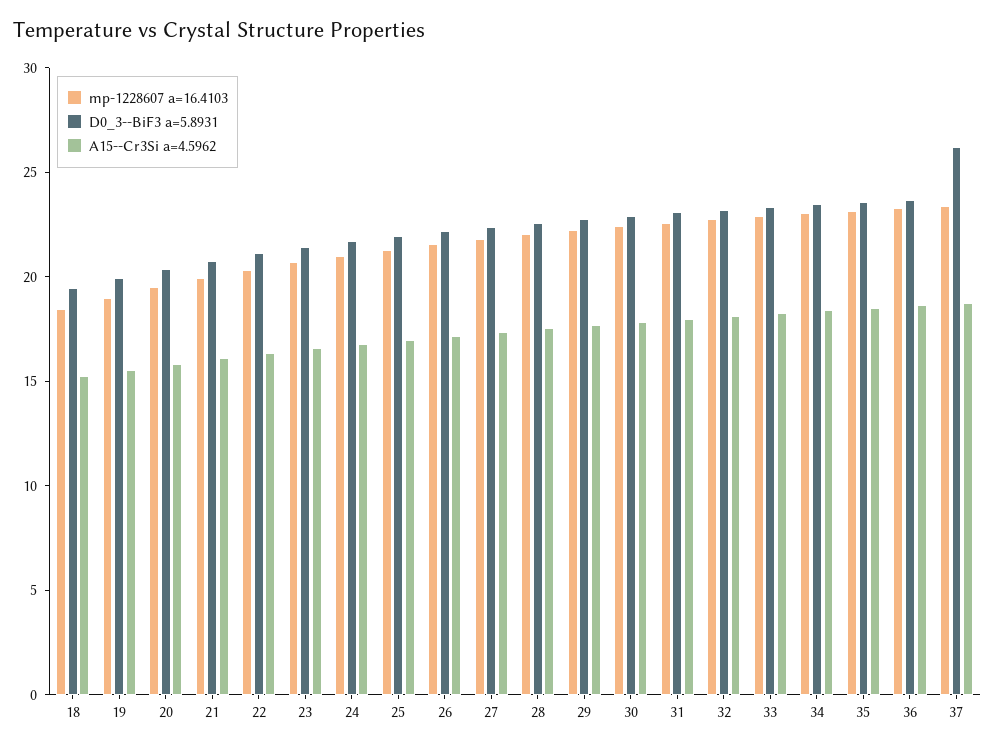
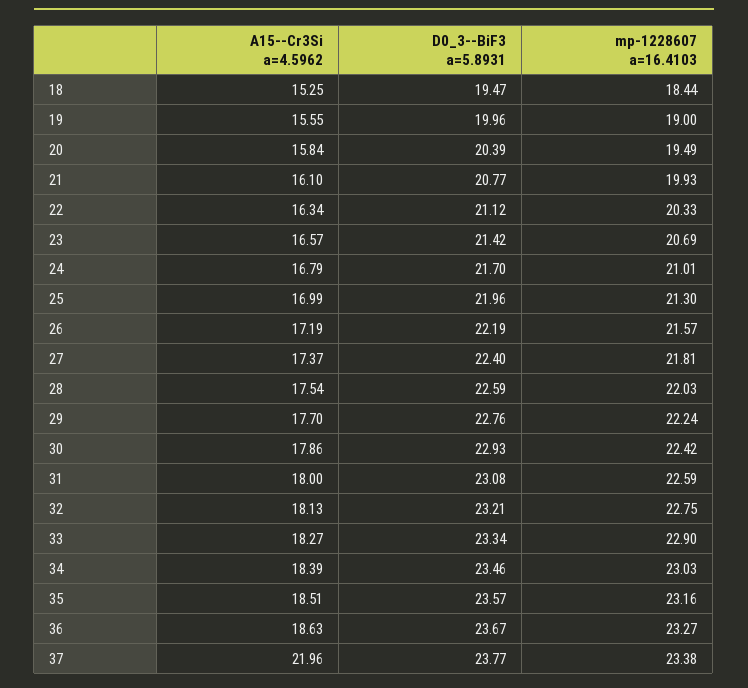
  {
    "mp-1228607 a=16.4103": {
      "18": 18.44,
      "19": 19,
      "20": 19.49,
      "21": 19.93,
      "22": 20.33,
      "23": 20.69,
      "24": 21.01,
      "25": 21.3,
      "26": 21.57,
      "27": 21.81,
      "28": 22.03,
      "29": 22.24,
      "30": 22.42,
      "31": 22.59,
      "32": 22.75,
      "33": 22.9,
      "34": 23.03,
      "35": 23.16,
      "36": 23.27,
      "37": 23.38
    },
    "D0_3--BiF3 a=5.8931": {
      "18": 19.47,
      "19": 19.96,
      "20": 20.39,
      "21": 20.77,
      "22": 21.12,
      "23": 21.42,
      "24": 21.7,
      "25": 21.96,
      "26": 22.19,
      "27": 22.4,
      "28": 22.59,
      "29": 22.76,
      "30": 22.93,
      "31": 23.08,
      "32": 23.21,
      "33": 23.34,
      "34": 23.46,
      "35": 23.57,
      "36": 23.67,
-     "37": 26
+     "37": 23.77
    },
    "A15--Cr3Si a=4.5962": {
      "18": 15.25,
      "19": 15.55,
      "20": 15.84,
      "21": 16.1,
      "22": 16.34,
      "23": 16.57,
      "24": 16.79,
      "25": 16.99,
      "26": 17.19,
      "27": 17.37,
      "28": 17.54,
      "29": 17.7,
      "30": 17.86,
      "31": 18,
      "32": 18.13,
      "33": 18.27,
      "34": 18.39,
      "35": 18.51,
      "36": 18.63,
-     "37": 19
+     "37": 21.96
    }
  }

